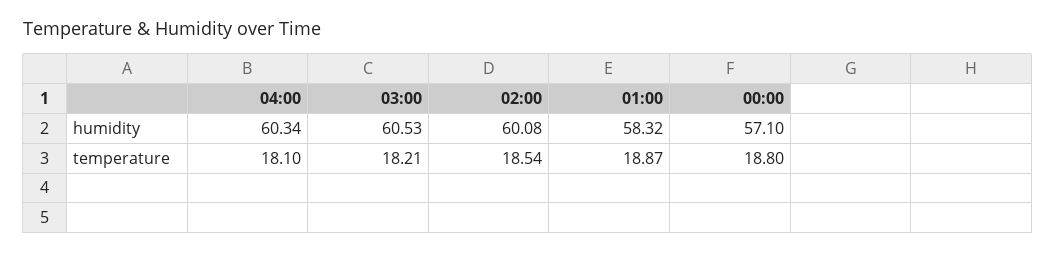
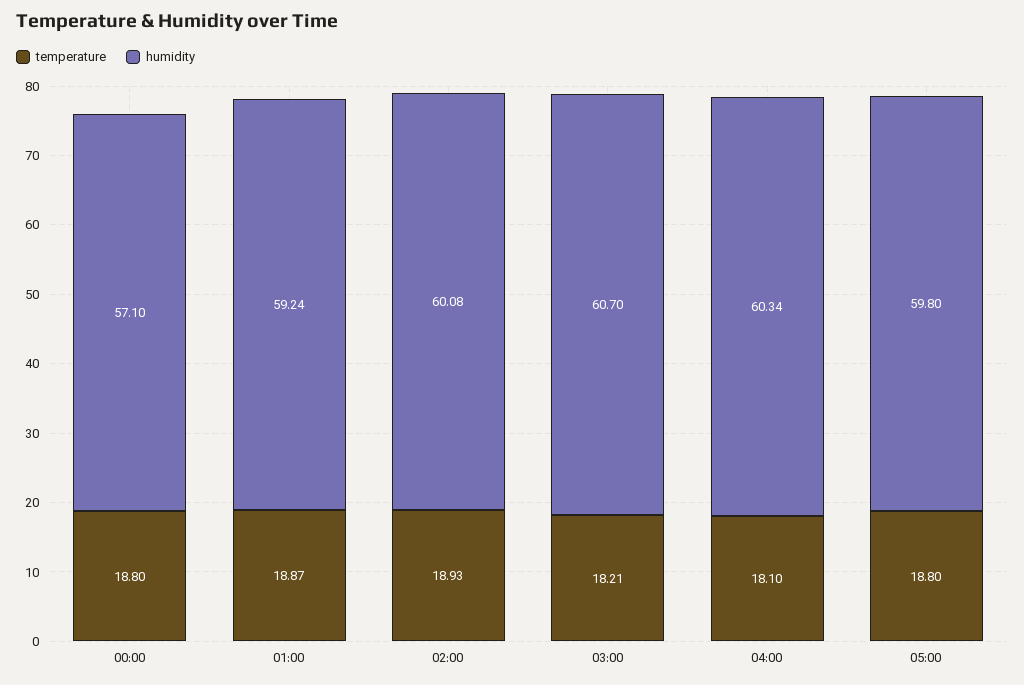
  {
    "humidity": {
      "04:00": 60.34,
-     "03:00": 60.53,
+     "03:00": 60.7,
      "02:00": 60.08,
-     "01:00": 58.32,
+     "01:00": 59.24,
-     "00:00": 57.1
+     "00:00": 57.1,
+     "05:00": 59.8
    },
    "temperature": {
      "04:00": 18.1,
      "03:00": 18.21,
-     "02:00": 18.54,
+     "02:00": 18.93,
      "01:00": 18.87,
-     "00:00": 18.8
+     "00:00": 18.8,
+     "05:00": 18.8
    }
  }

